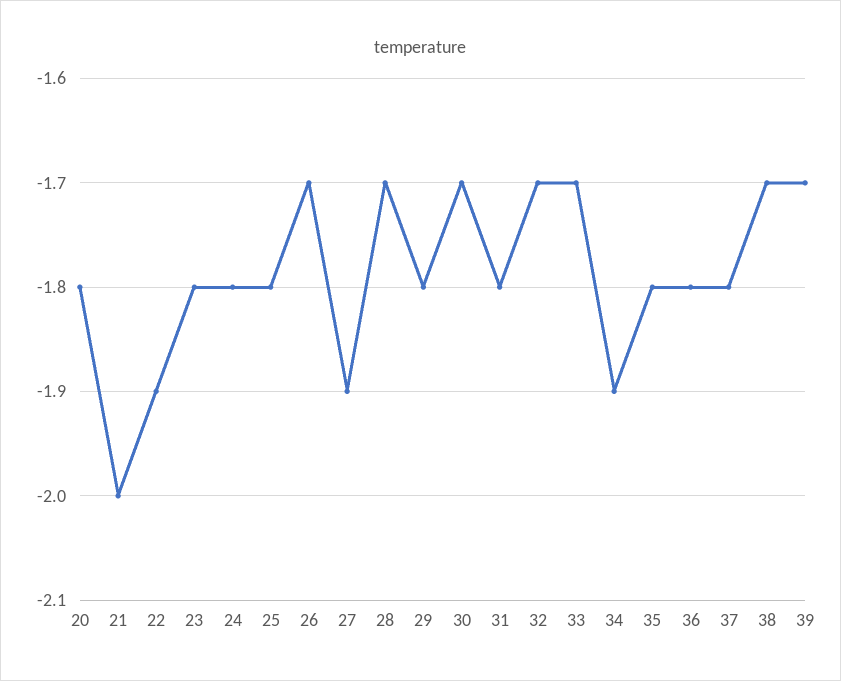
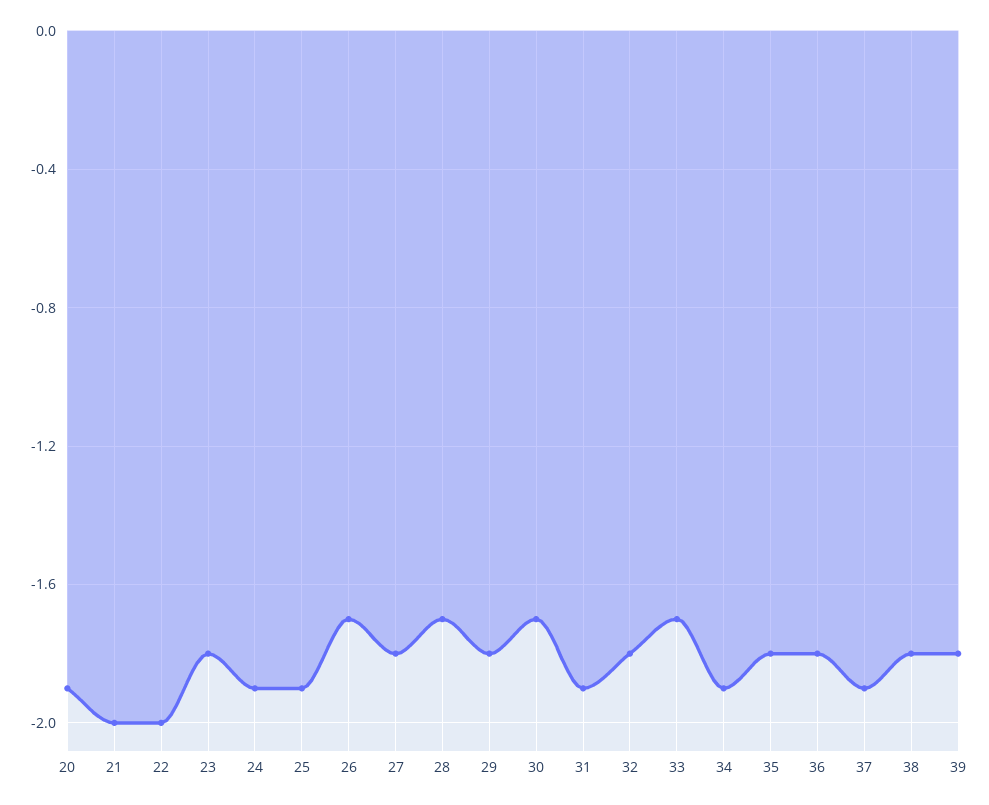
  {
-   "20": -1.8,
+   "20": -1.9,
    "21": -2,
-   "22": -1.9,
+   "22": -2,
    "23": -1.8,
-   "24": -1.8,
+   "24": -1.9,
-   "25": -1.8,
+   "25": -1.9,
    "26": -1.7,
-   "27": -1.9,
+   "27": -1.8,
    "28": -1.7,
    "29": -1.8,
    "30": -1.7,
-   "31": -1.8,
+   "31": -1.9,
-   "32": -1.7,
+   "32": -1.8,
    "33": -1.7,
    "34": -1.9,
    "35": -1.8,
    "36": -1.8,
-   "37": -1.8,
+   "37": -1.9,
-   "38": -1.7,
+   "38": -1.8,
-   "39": -1.7
+   "39": -1.8
  }

